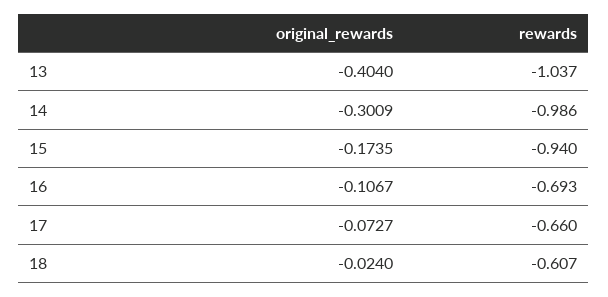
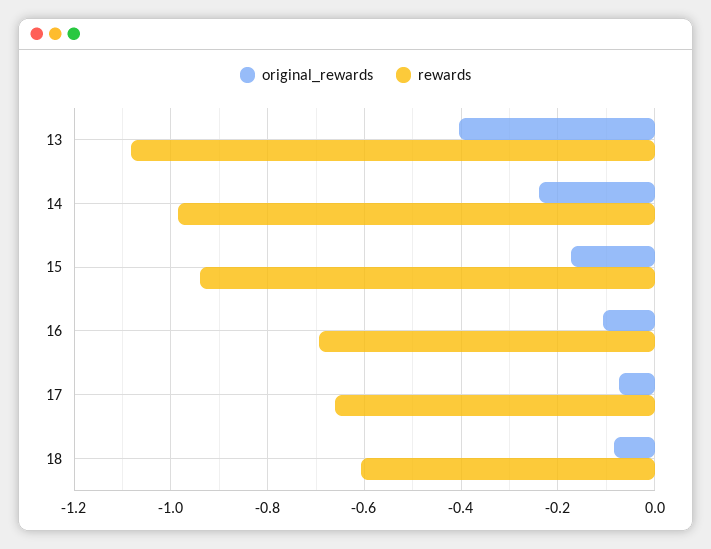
  {
    "original_rewards": {
      "13": -0.404,
-     "14": -0.3009,
+     "14": -0.24,
      "15": -0.1735,
      "16": -0.1067,
      "17": -0.0727,
-     "18": -0.024
+     "18": -0.08
    },
    "rewards": {
-     "13": -1.037,
+     "13": -1.08,
      "14": -0.986,
      "15": -0.94,
      "16": -0.693,
      "17": -0.66,
      "18": -0.607
    }
  }

